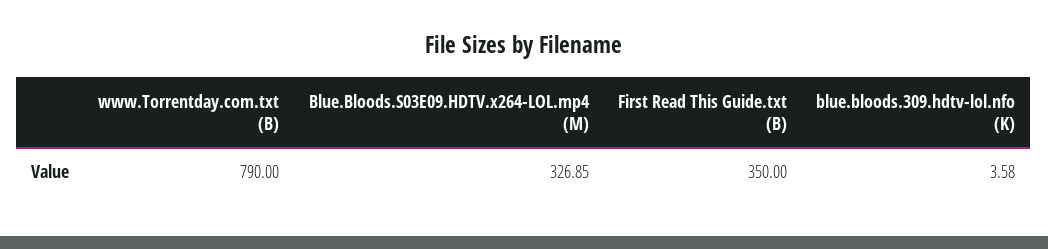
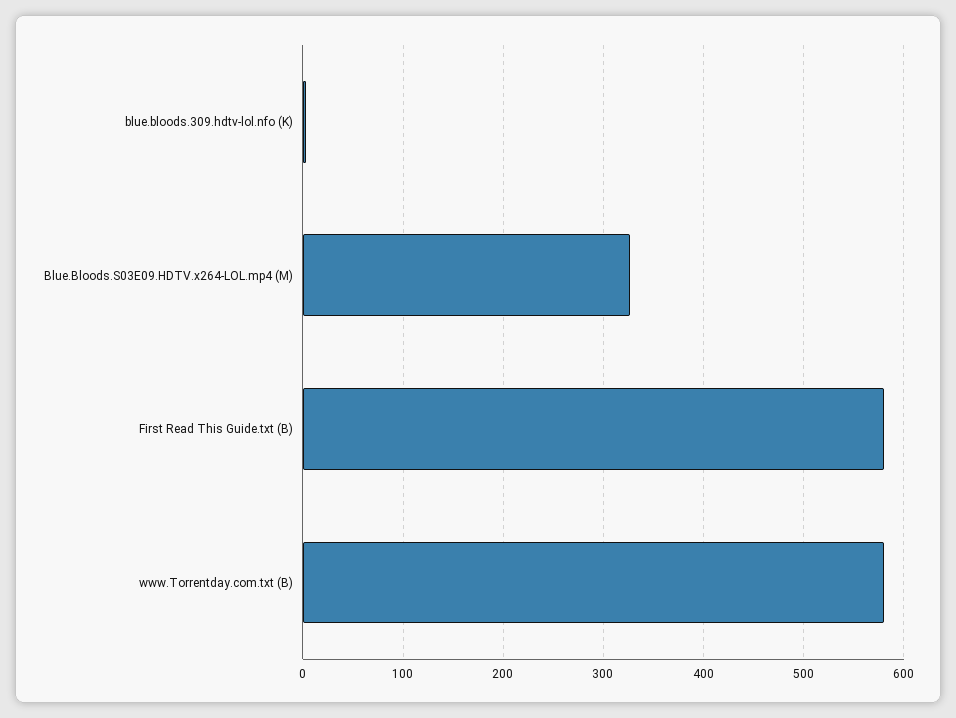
  {
-   "www.Torrentday.com.txt (B)": 790,
+   "www.Torrentday.com.txt (B)": 580,
    "Blue.Bloods.S03E09.HDTV.x264-LOL.mp4 (M)": 326.85,
-   "First Read This Guide.txt (B)": 350,
+   "First Read This Guide.txt (B)": 580,
    "blue.bloods.309.hdtv-lol.nfo (K)": 3.58
  }

